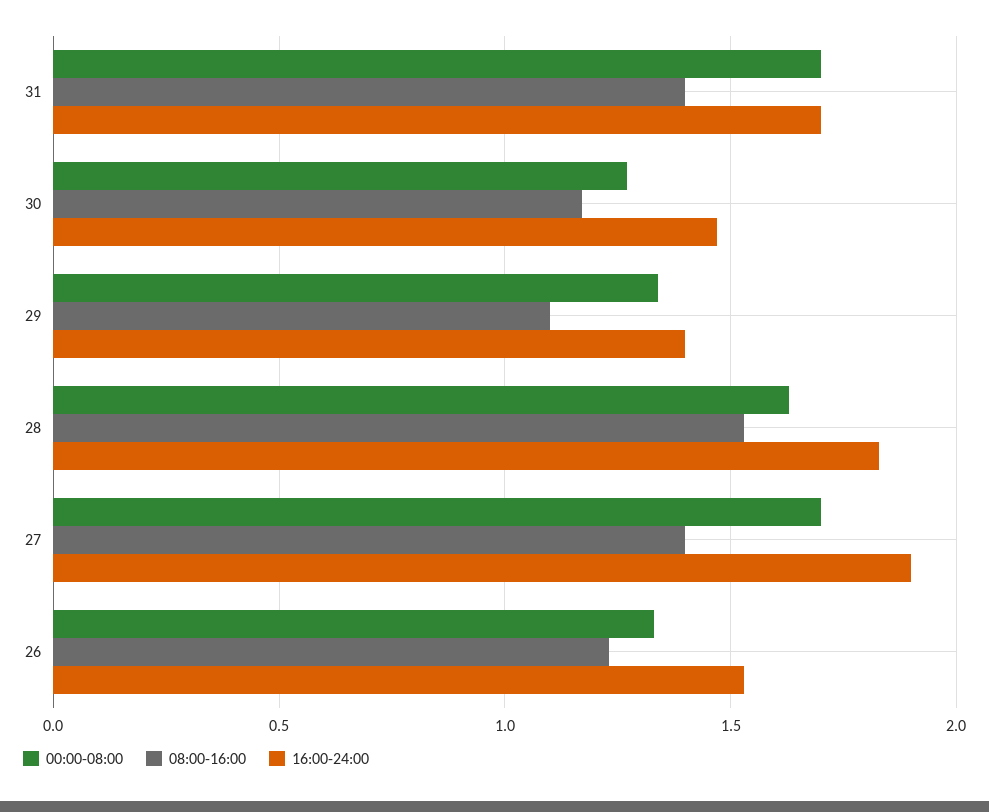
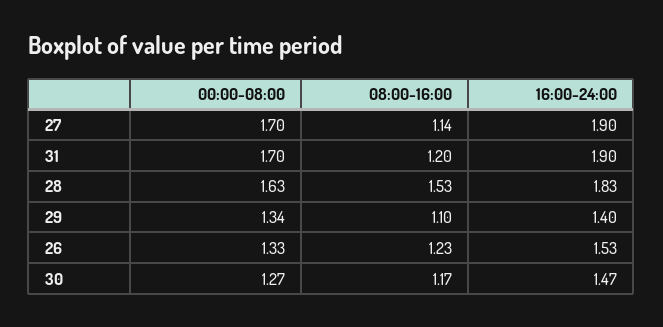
  {
    "00:00-08:00": {
      "31": 1.7,
      "30": 1.27,
      "29": 1.34,
      "28": 1.63,
      "27": 1.7,
      "26": 1.33
    },
    "08:00-16:00": {
-     "31": 1.4,
+     "31": 1.2,
      "30": 1.17,
      "29": 1.1,
      "28": 1.53,
-     "27": 1.4,
+     "27": 1.14,
      "26": 1.23
    },
    "16:00-24:00": {
-     "31": 1.7,
+     "31": 1.9,
      "30": 1.47,
      "29": 1.4,
      "28": 1.83,
      "27": 1.9,
      "26": 1.53
    }
  }

